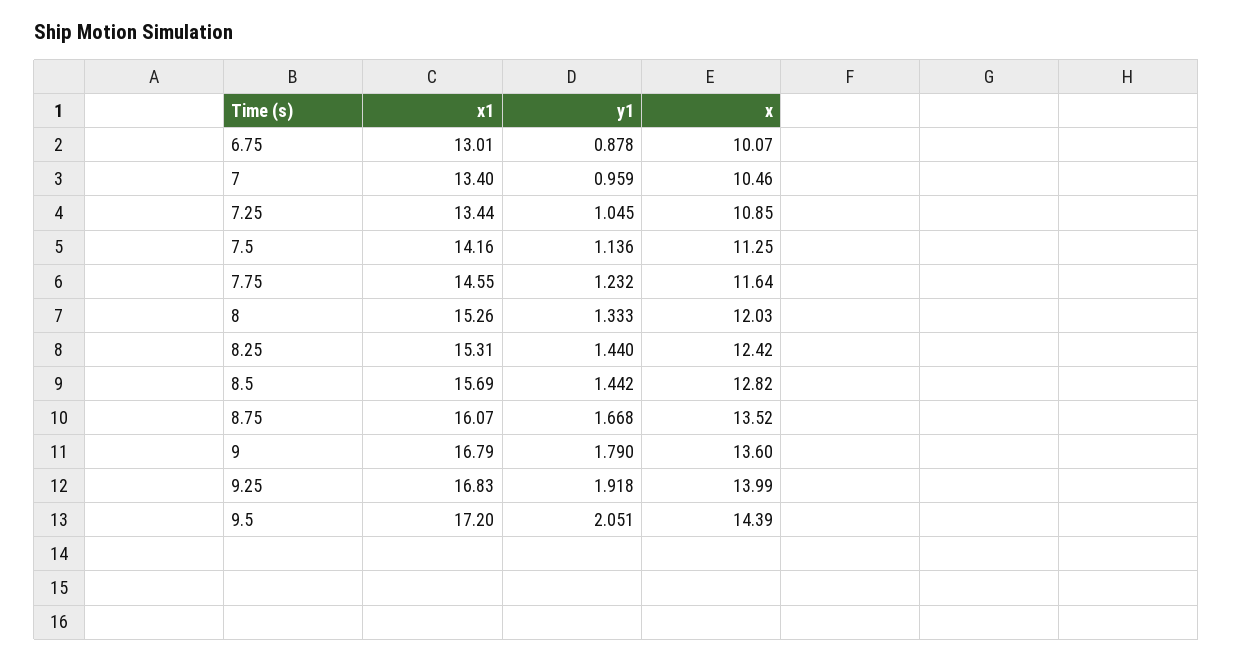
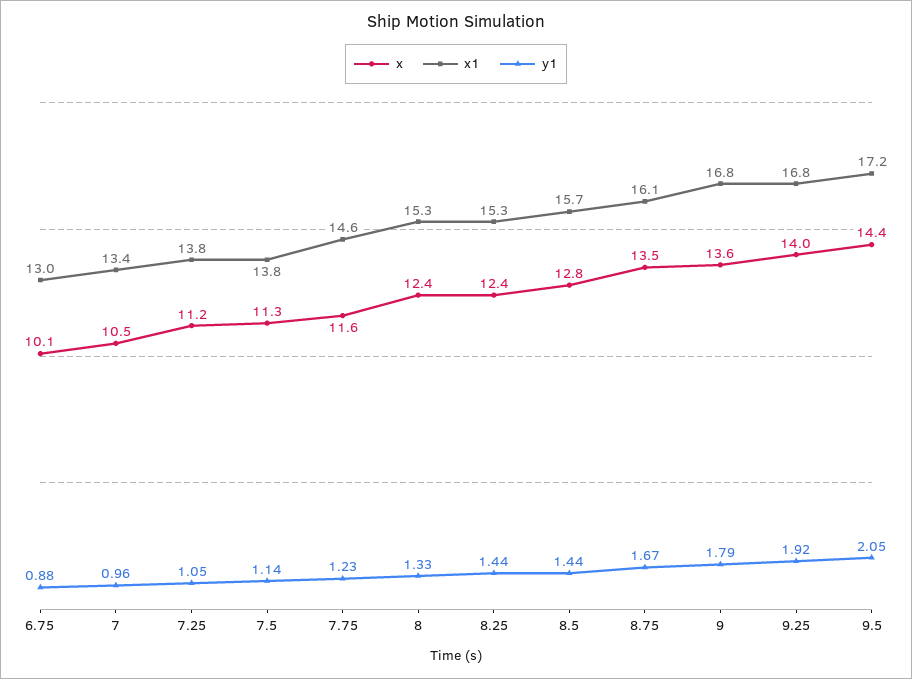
  {
    "x1": {
      "6.75": 13.01,
      "7": 13.4,
-     "7.25": 13.44,
+     "7.25": 13.8,
-     "7.5": 14.16,
+     "7.5": 13.8,
      "7.75": 14.55,
      "8": 15.26,
      "8.25": 15.31,
      "8.5": 15.69,
      "8.75": 16.07,
      "9": 16.79,
      "9.25": 16.83,
      "9.5": 17.2
    },
    "y1": {
      "6.75": 0.878,
      "7": 0.959,
      "7.25": 1.045,
      "7.5": 1.136,
      "7.75": 1.232,
      "8": 1.333,
      "8.25": 1.44,
      "8.5": 1.442,
      "8.75": 1.668,
      "9": 1.79,
      "9.25": 1.918,
      "9.5": 2.051
    },
    "x": {
      "6.75": 10.07,
      "7": 10.46,
-     "7.25": 10.85,
+     "7.25": 11.2,
      "7.5": 11.25,
      "7.75": 11.64,
-     "8": 12.03,
+     "8": 12.4,
      "8.25": 12.42,
      "8.5": 12.82,
      "8.75": 13.52,
      "9": 13.6,
      "9.25": 13.99,
      "9.5": 14.39
    }
  }

